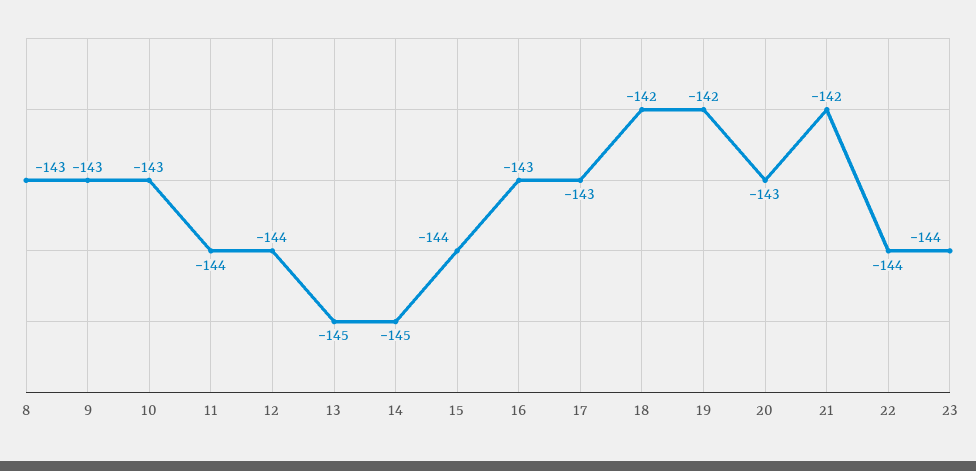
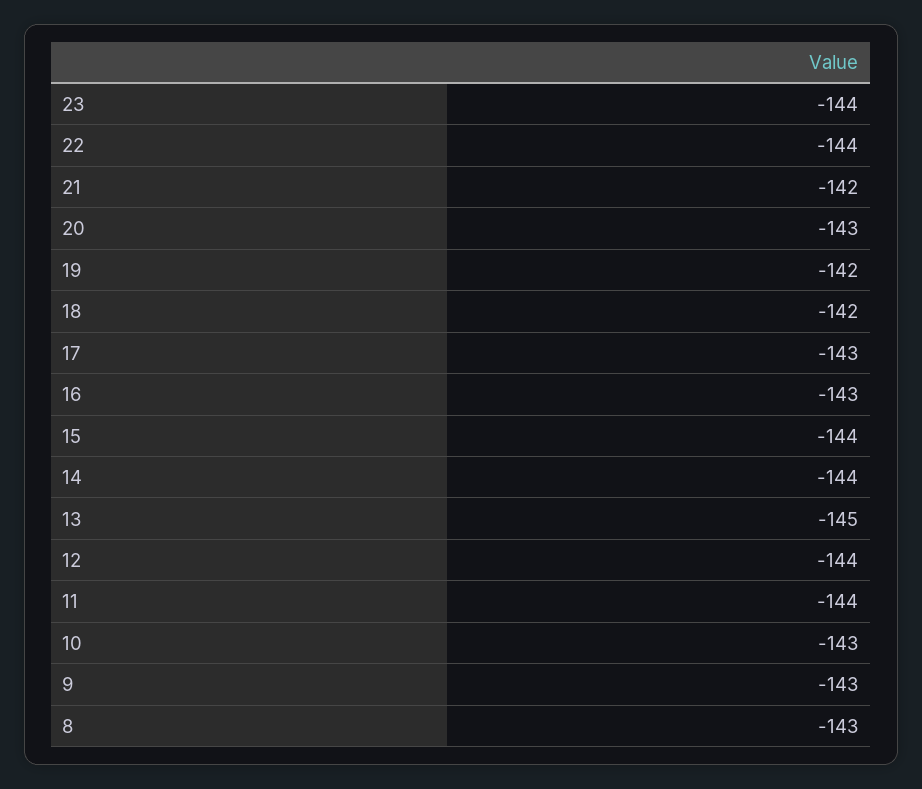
  {
    "8": -143,
    "9": -143,
    "10": -143,
    "11": -144,
    "12": -144,
    "13": -145,
-   "14": -145,
+   "14": -144,
    "15": -144,
    "16": -143,
    "17": -143,
    "18": -142,
    "19": -142,
    "20": -143,
    "21": -142,
    "22": -144,
    "23": -144
  }

